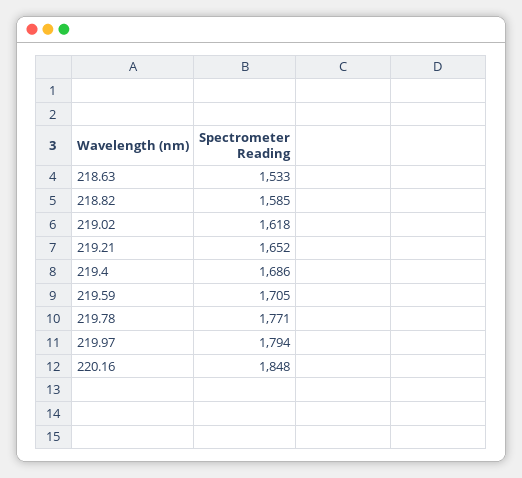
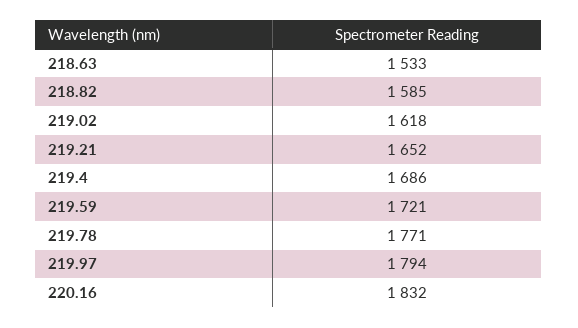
  {
    "218.63": 1533,
    "218.82": 1585,
    "219.02": 1618,
    "219.21": 1652,
    "219.4": 1686,
-   "219.59": 1705,
+   "219.59": 1721,
    "219.78": 1771,
    "219.97": 1794,
-   "220.16": 1848
+   "220.16": 1832
  }

